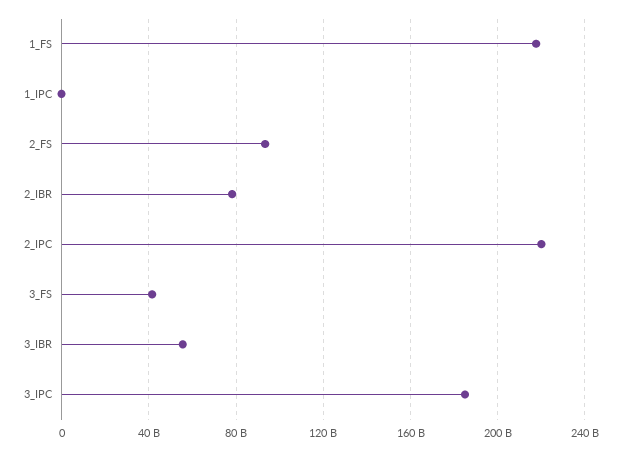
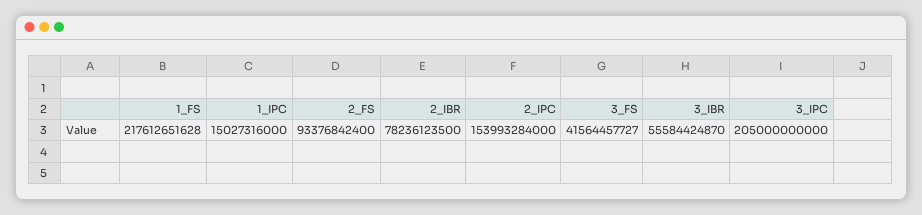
  {
    "1_FS": 217612651628,
-   "1_IPC": 0,
+   "1_IPC": 15027316000,
    "2_FS": 93376842400,
    "2_IBR": 78236123500,
-   "2_IPC": 220000000000,
+   "2_IPC": 153993284000,
    "3_FS": 41564457727,
    "3_IBR": 55584424870,
-   "3_IPC": 185000000000
+   "3_IPC": 205000000000
  }

